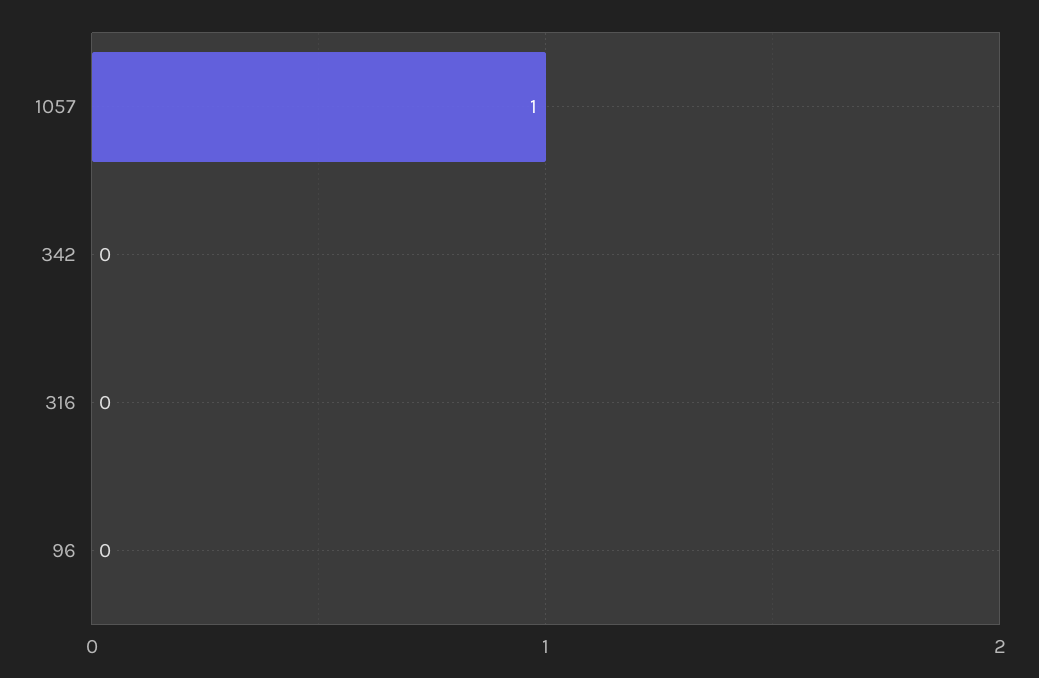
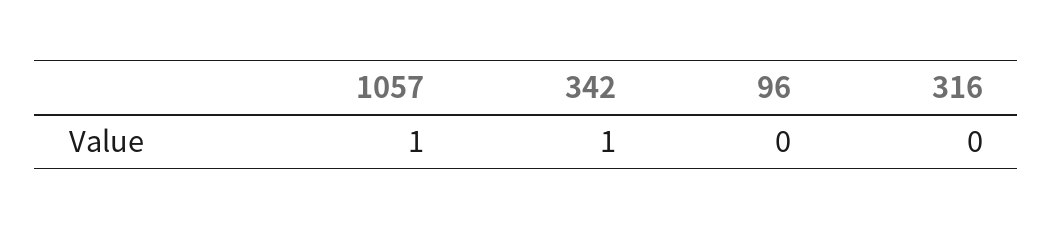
  {
    "1057": 1,
-   "342": 0,
+   "342": 1,
    "316": 0,
    "96": 0
  }

